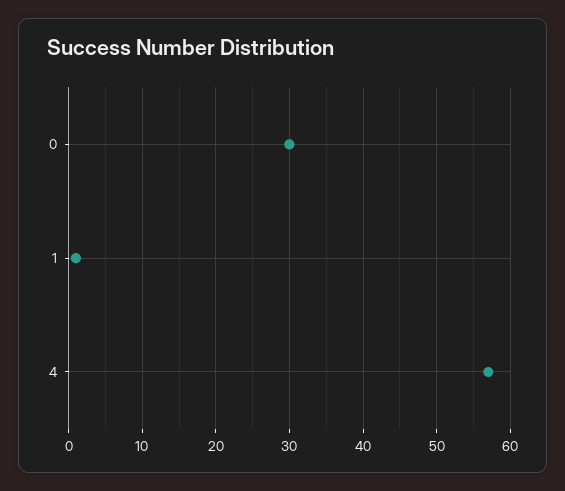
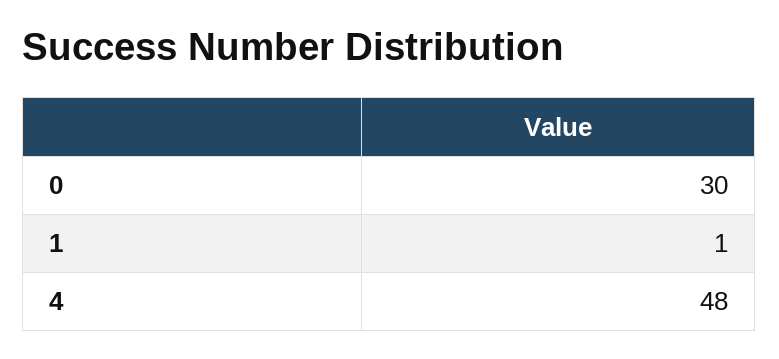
  {
    "0": 30,
    "1": 1,
-   "4": 57
+   "4": 48
  }

